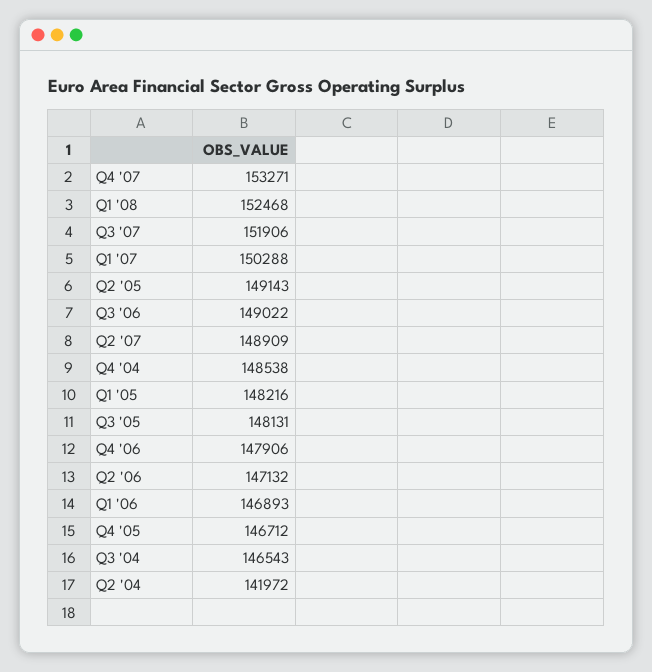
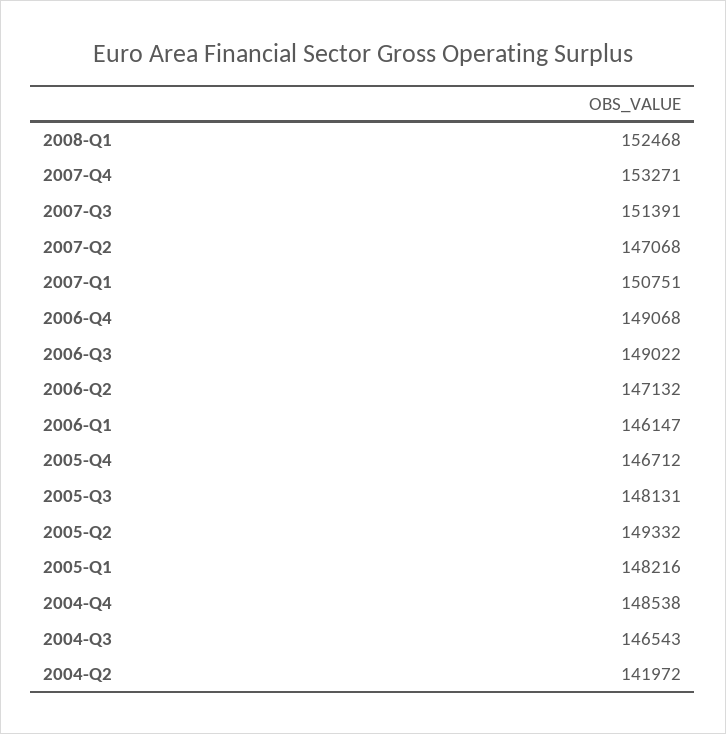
  {
    "Q4 '07": 153271,
    "Q1 '08": 152468,
-   "Q3 '07": 151906,
+   "Q3 '07": 151391,
-   "Q1 '07": 150288,
+   "Q1 '07": 150751,
-   "Q2 '05": 149143,
+   "Q2 '05": 149332,
    "Q3 '06": 149022,
-   "Q2 '07": 148909,
+   "Q2 '07": 147068,
    "Q4 '04": 148538,
    "Q1 '05": 148216,
    "Q3 '05": 148131,
-   "Q4 '06": 147906,
+   "Q4 '06": 149068,
    "Q2 '06": 147132,
-   "Q1 '06": 146893,
+   "Q1 '06": 146147,
    "Q4 '05": 146712,
    "Q3 '04": 146543,
    "Q2 '04": 141972
  }

